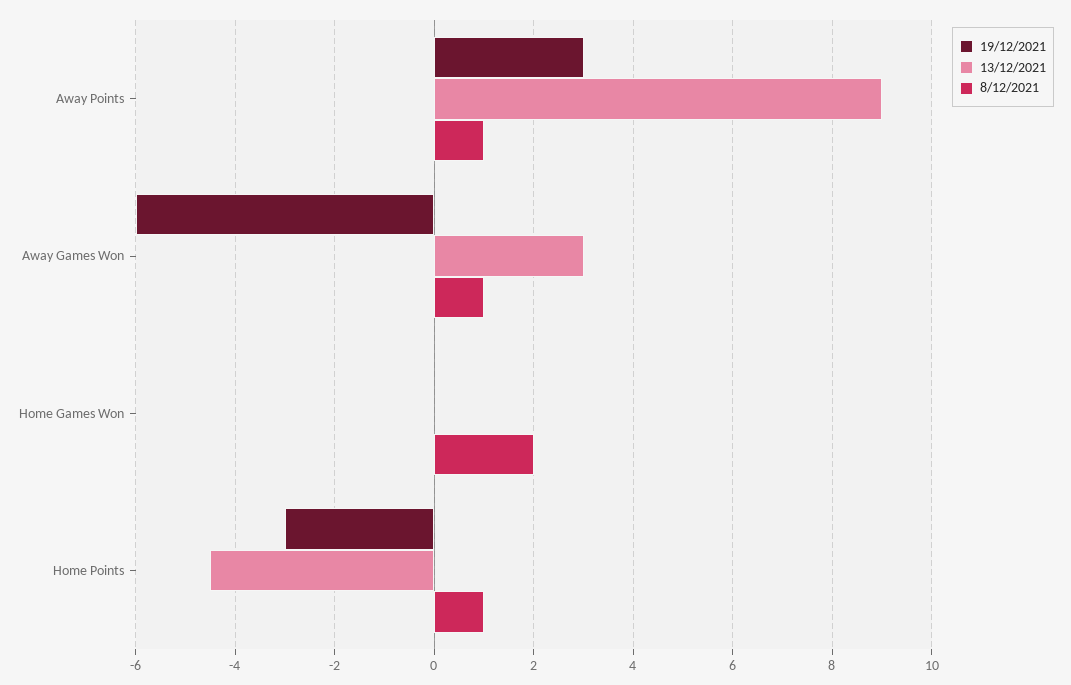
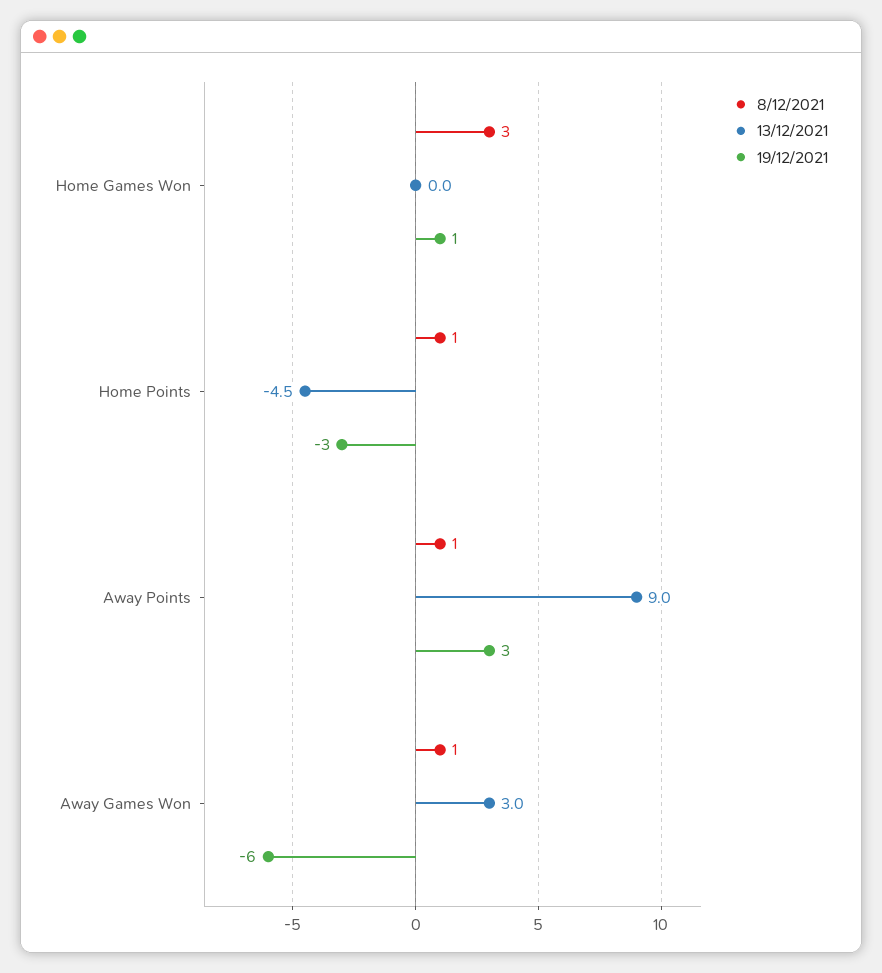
  {
    "19/12/2021": {
      "Away Points": 3,
      "Away Games Won": -6,
-     "Home Games Won": 0,
+     "Home Games Won": 1,
      "Home Points": -3
    },
    "13/12/2021": {
      "Away Points": 9,
      "Away Games Won": 3,
      "Home Games Won": 0,
      "Home Points": -4.5
    },
    "8/12/2021": {
      "Away Points": 1,
      "Away Games Won": 1,
-     "Home Games Won": 2,
+     "Home Games Won": 3,
      "Home Points": 1
    }
  }

